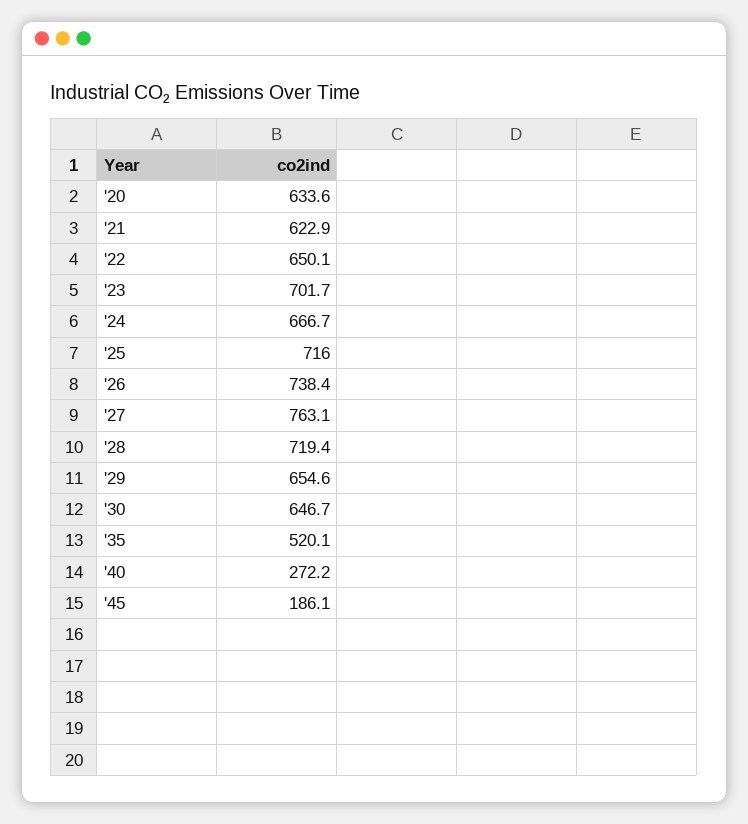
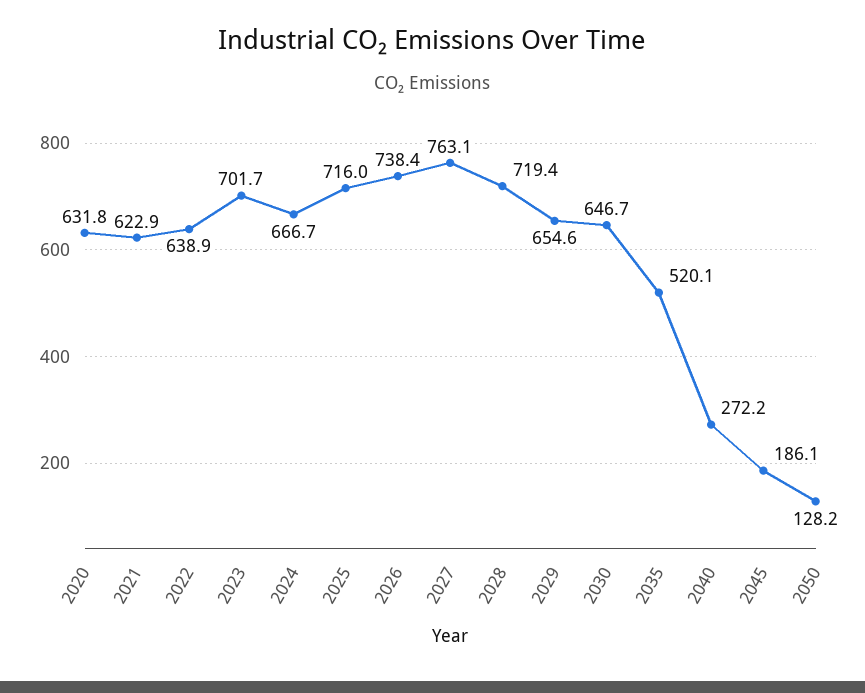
  {
-   "'20": 633.6,
+   "'20": 631.8,
    "'21": 622.9,
-   "'22": 650.1,
+   "'22": 638.9,
    "'23": 701.7,
    "'24": 666.7,
    "'25": 716,
    "'26": 738.4,
    "'27": 763.1,
    "'28": 719.4,
    "'29": 654.6,
    "'30": 646.7,
    "'35": 520.1,
    "'40": 272.2,
-   "'45": 186.1
+   "'45": 186.1,
+   "2050": 128.2
  }

